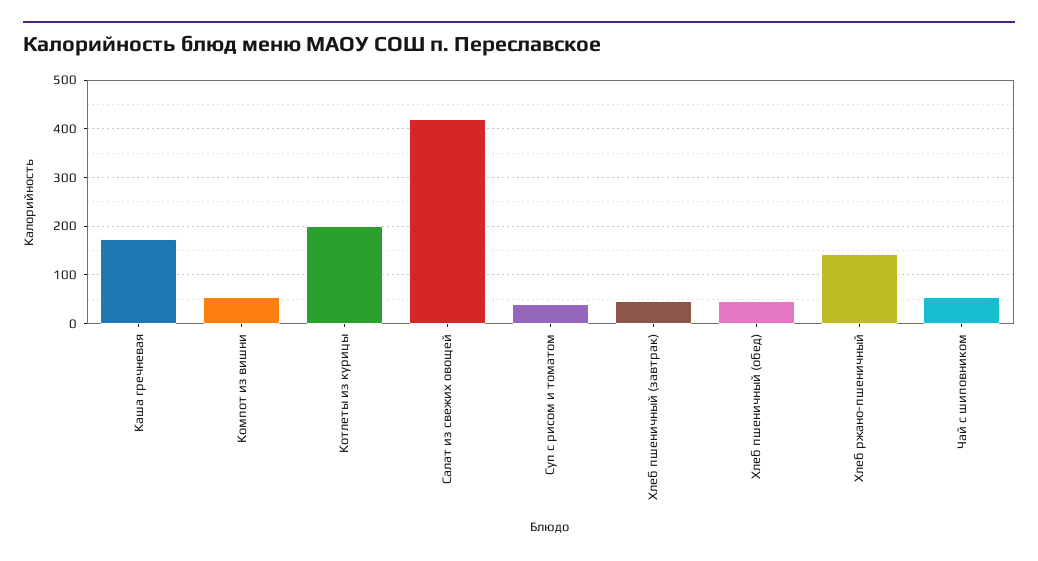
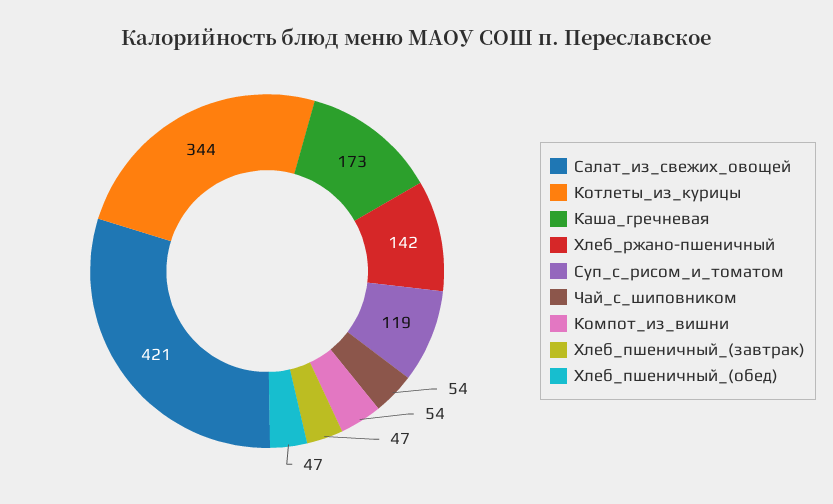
  {
    "Каша гречневая": 173,
    "Компот из вишни": 54,
-   "Котлеты из курицы": 200,
+   "Котлеты из курицы": 344,
    "Салат из свежих овощей": 421,
-   "Суп с рисом и томатом": 40,
+   "Суп с рисом и томатом": 119,
    "Хлеб пшеничный (завтрак)": 47,
    "Хлеб пшеничный (обед)": 47,
    "Хлеб ржано-пшеничный": 142,
    "Чай с шиповником": 54
  }

